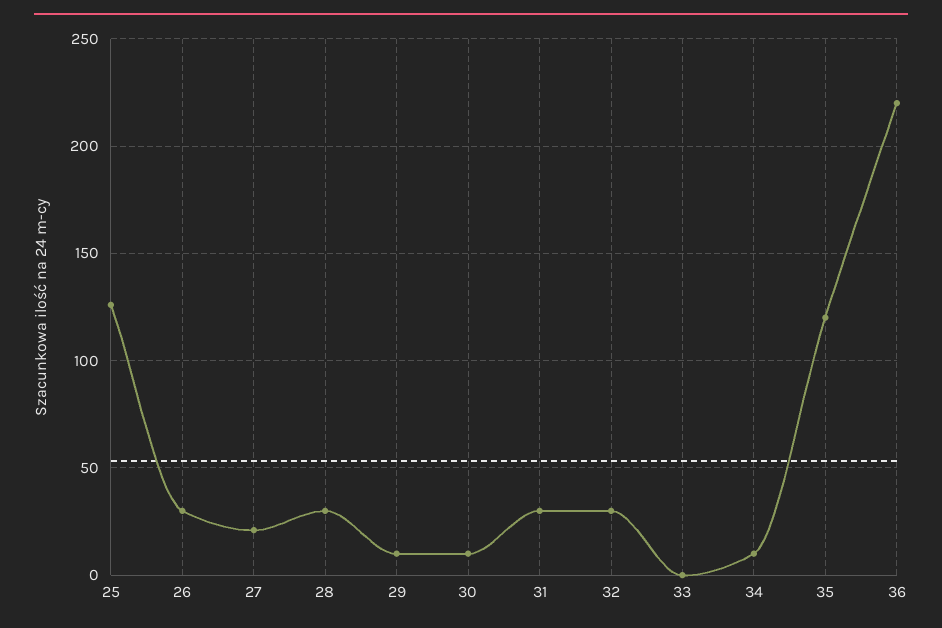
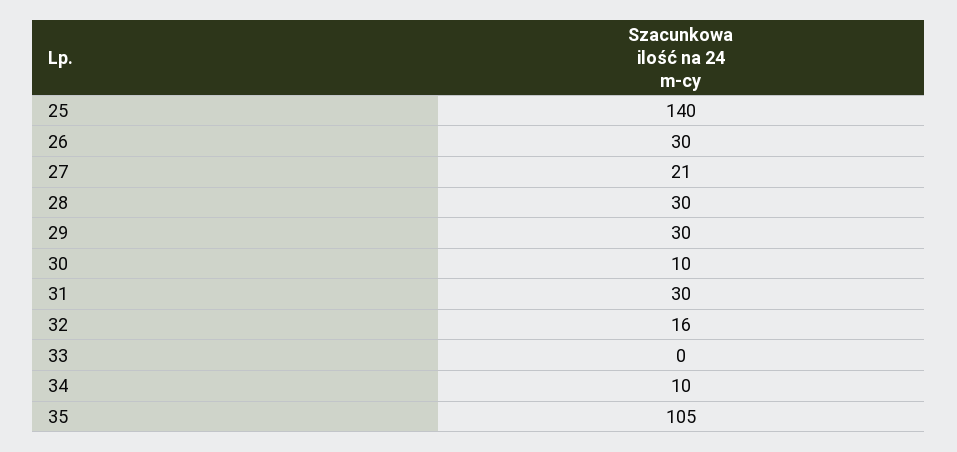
  {
-   "25": 125,
+   "25": 140,
    "26": 30,
    "27": 21,
    "28": 30,
-   "29": 10,
+   "29": 30,
    "30": 10,
    "31": 30,
-   "32": 30,
+   "32": 16,
    "33": 0,
    "34": 10,
-   "35": 120,
+   "35": 105
-   "36": 220
  }

